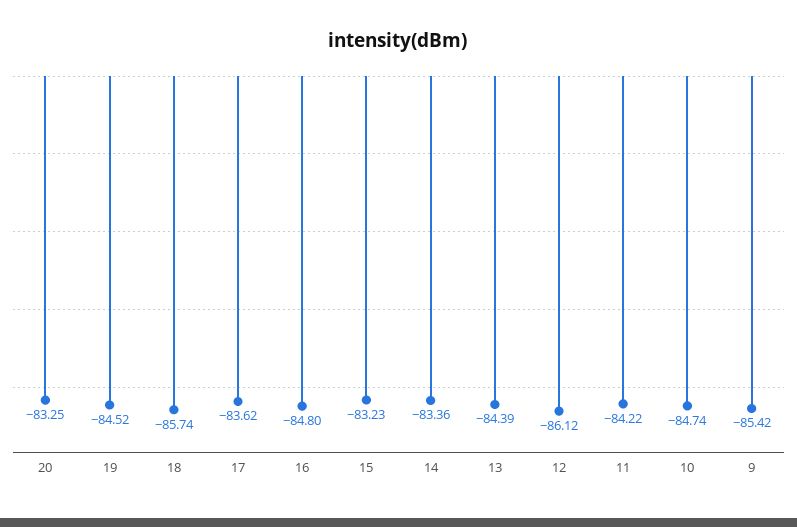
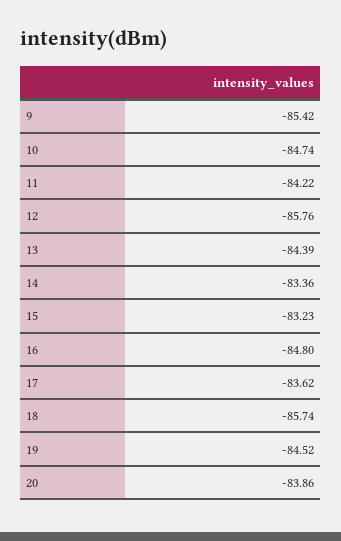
  {
-   "20": -83.25,
+   "20": -83.86,
    "19": -84.52,
    "18": -85.74,
    "17": -83.62,
    "16": -84.8,
    "15": -83.23,
    "14": -83.36,
    "13": -84.39,
-   "12": -86.12,
+   "12": -85.76,
    "11": -84.22,
    "10": -84.74,
    "9": -85.42
  }

